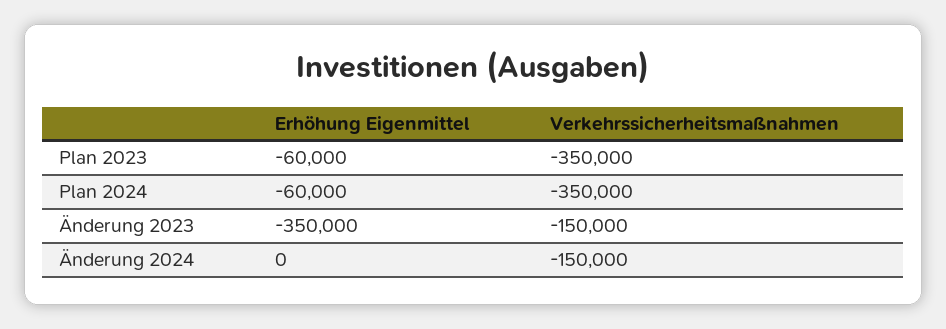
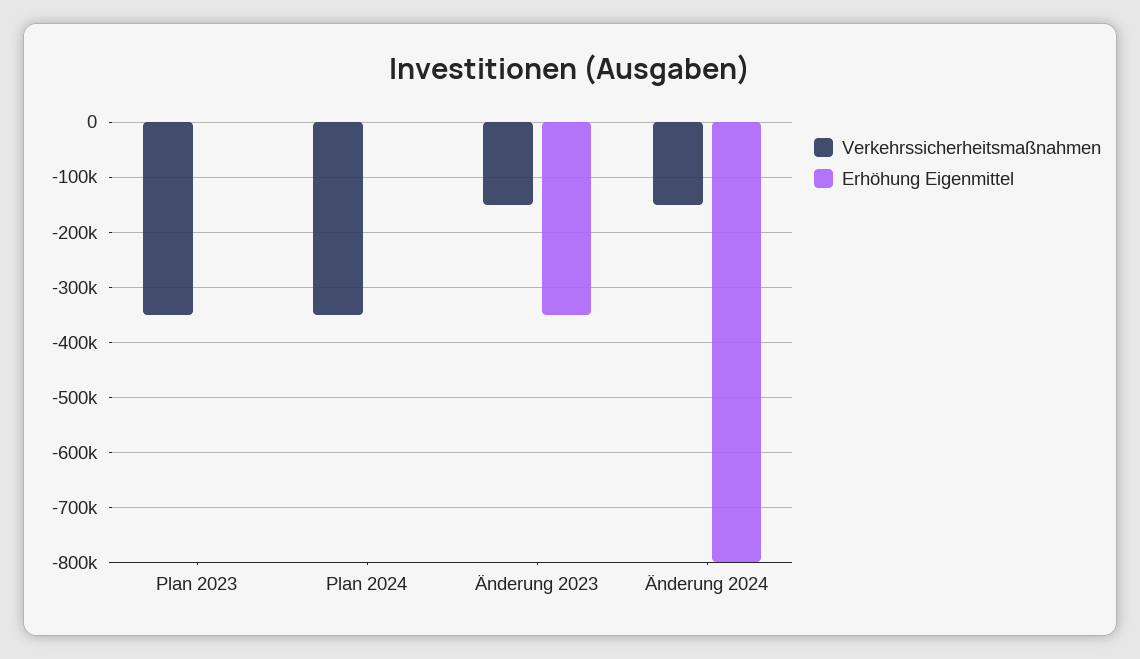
  {
    "Erhöhung Eigenmittel": {
-     "Plan 2023": -60000,
+     "Plan 2023": 0,
-     "Plan 2024": -60000,
+     "Plan 2024": 0,
      "Änderung 2023": -350000,
-     "Änderung 2024": 0
+     "Änderung 2024": -800000
    },
    "Verkehrssicherheitsmaßnahmen": {
      "Plan 2023": -350000,
      "Plan 2024": -350000,
      "Änderung 2023": -150000,
      "Änderung 2024": -150000
    }
  }

